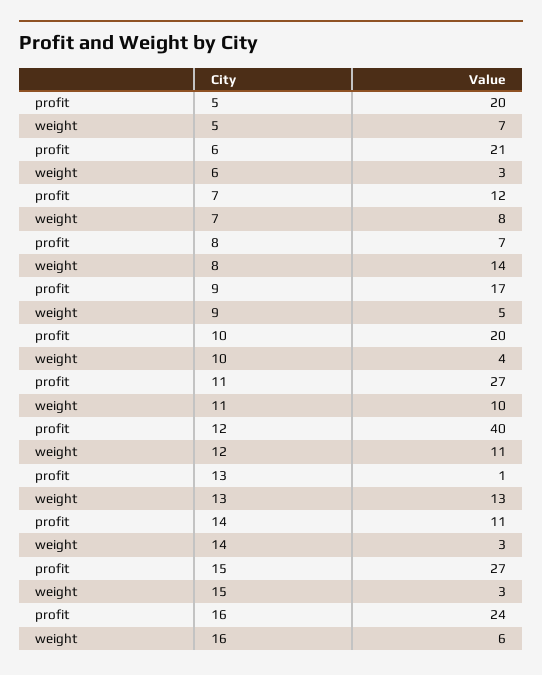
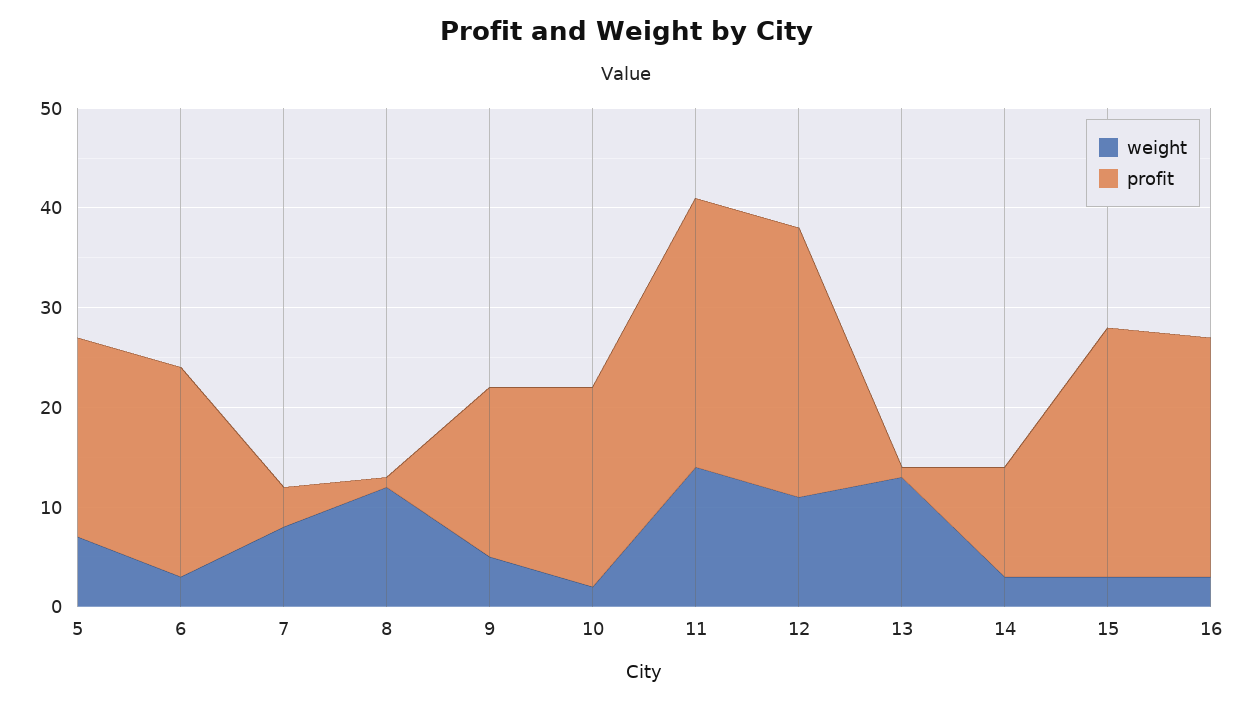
  {
    "profit": {
      "5": 20,
      "6": 21,
-     "7": 12,
+     "7": 4,
-     "8": 7,
+     "8": 1,
      "9": 17,
      "10": 20,
      "11": 27,
-     "12": 40,
+     "12": 27,
      "13": 1,
      "14": 11,
-     "15": 27,
+     "15": 25,
      "16": 24
    },
    "weight": {
      "5": 7,
      "6": 3,
      "7": 8,
-     "8": 14,
+     "8": 12,
      "9": 5,
-     "10": 4,
+     "10": 2,
-     "11": 10,
+     "11": 14,
      "12": 11,
      "13": 13,
      "14": 3,
      "15": 3,
-     "16": 6
+     "16": 3
    }
  }

